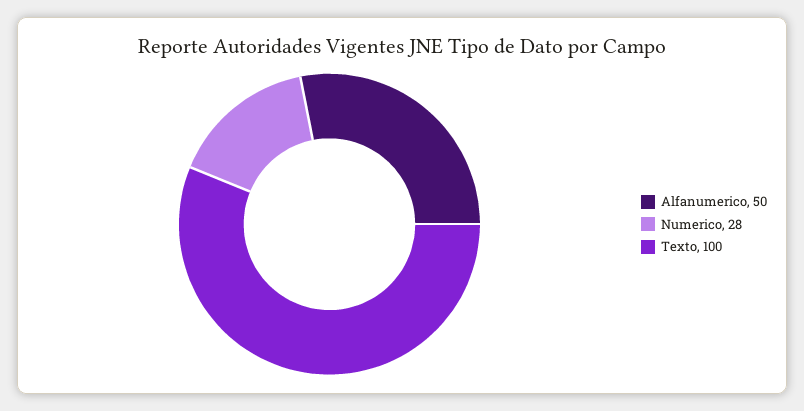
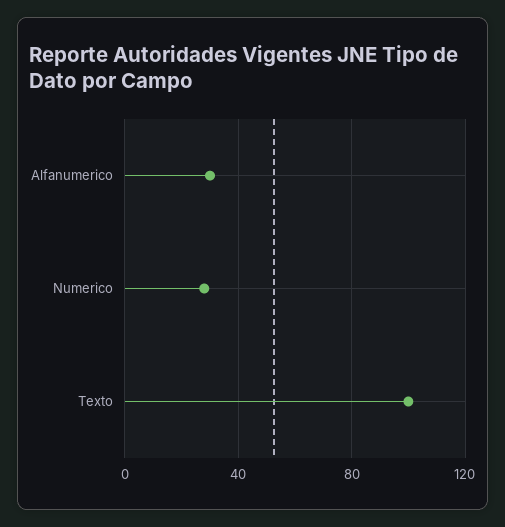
  {
-   "Alfanumerico": 50,
+   "Alfanumerico": 30,
    "Numerico": 28,
    "Texto": 100
  }

